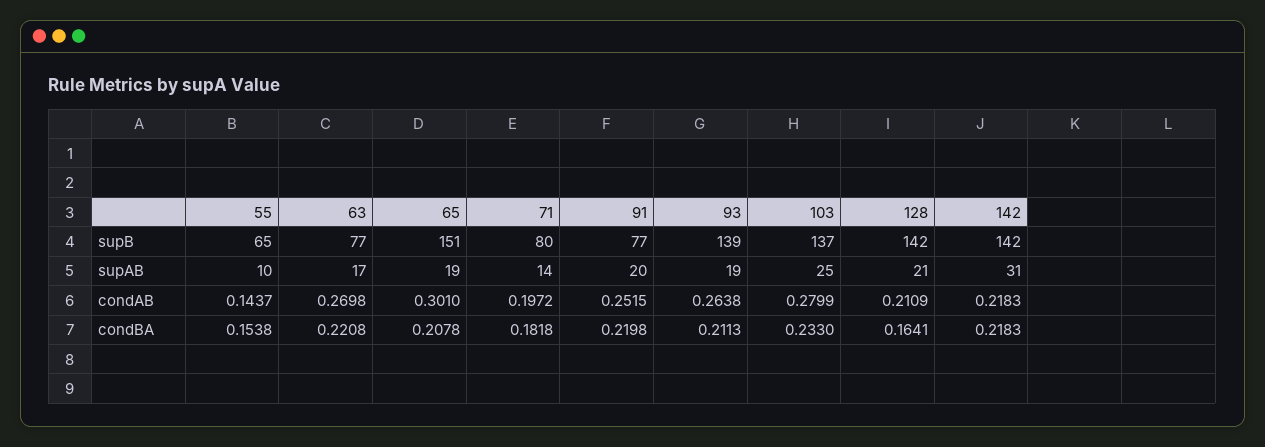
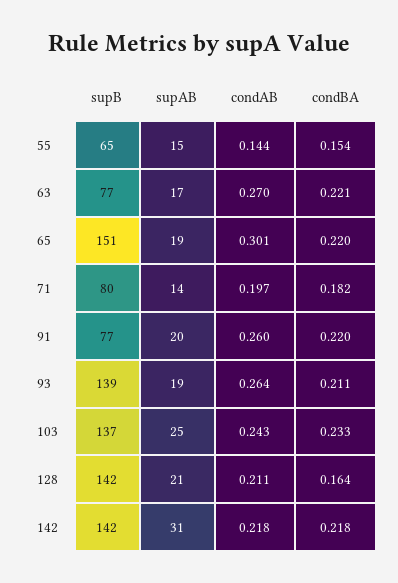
  {
    "55": {
      "supB": 65,
-     "supAB": 10,
+     "supAB": 15,
      "condAB": 0.1437,
      "condBA": 0.1538
    },
    "63": {
      "supB": 77,
      "supAB": 17,
      "condAB": 0.2698,
      "condBA": 0.2208
    },
    "65": {
      "supB": 151,
      "supAB": 19,
      "condAB": 0.301,
-     "condBA": 0.2078
+     "condBA": 0.22
    },
    "71": {
      "supB": 80,
      "supAB": 14,
      "condAB": 0.1972,
      "condBA": 0.1818
    },
    "91": {
      "supB": 77,
      "supAB": 20,
-     "condAB": 0.2515,
+     "condAB": 0.26,
      "condBA": 0.2198
    },
    "93": {
      "supB": 139,
      "supAB": 19,
      "condAB": 0.2638,
      "condBA": 0.2113
    },
    "103": {
      "supB": 137,
      "supAB": 25,
-     "condAB": 0.2799,
+     "condAB": 0.243,
      "condBA": 0.233
    },
    "128": {
      "supB": 142,
      "supAB": 21,
      "condAB": 0.2109,
      "condBA": 0.1641
    },
    "142": {
      "supB": 142,
      "supAB": 31,
      "condAB": 0.2183,
      "condBA": 0.2183
    }
  }

